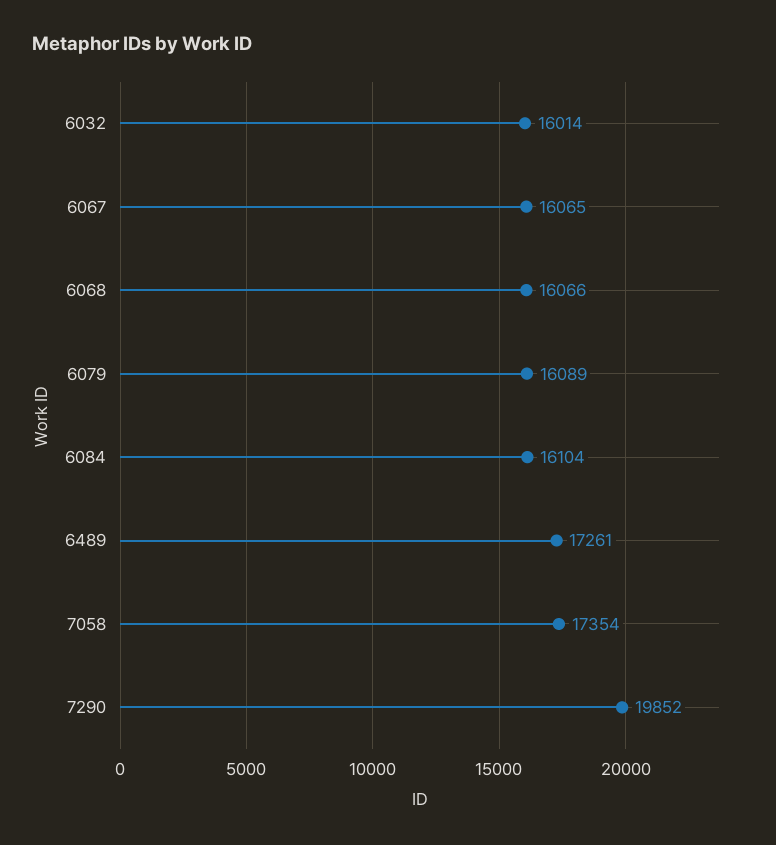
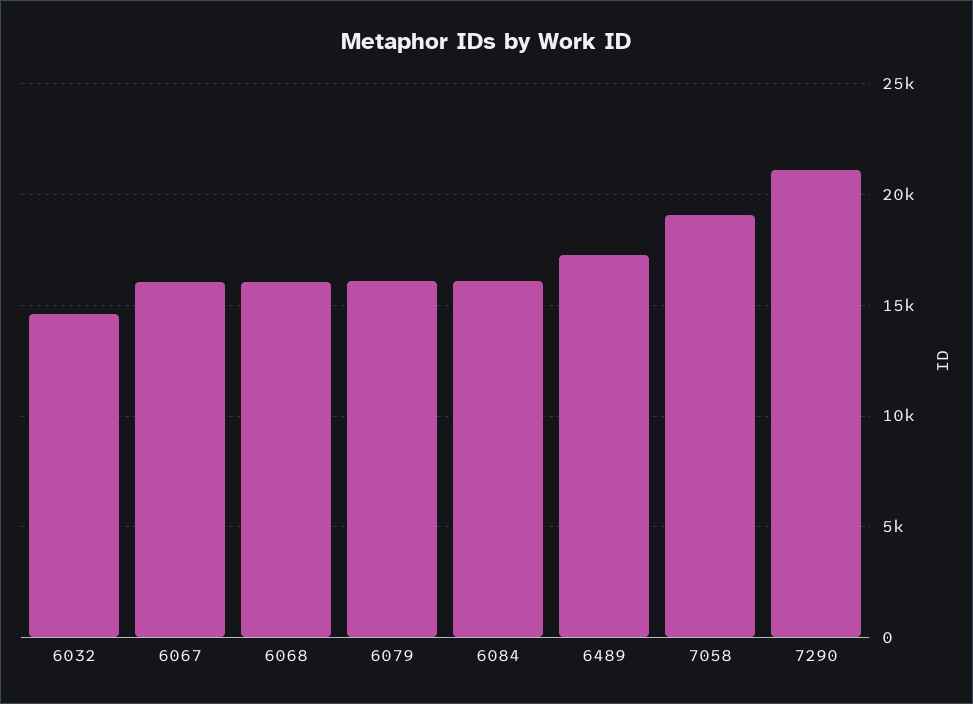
  {
-   "6032": 16014,
+   "6032": 14500,
    "6067": 16065,
    "6068": 16066,
    "6079": 16089,
    "6084": 16104,
    "6489": 17261,
-   "7058": 17354,
+   "7058": 19000,
-   "7290": 19852
+   "7290": 21000
  }

